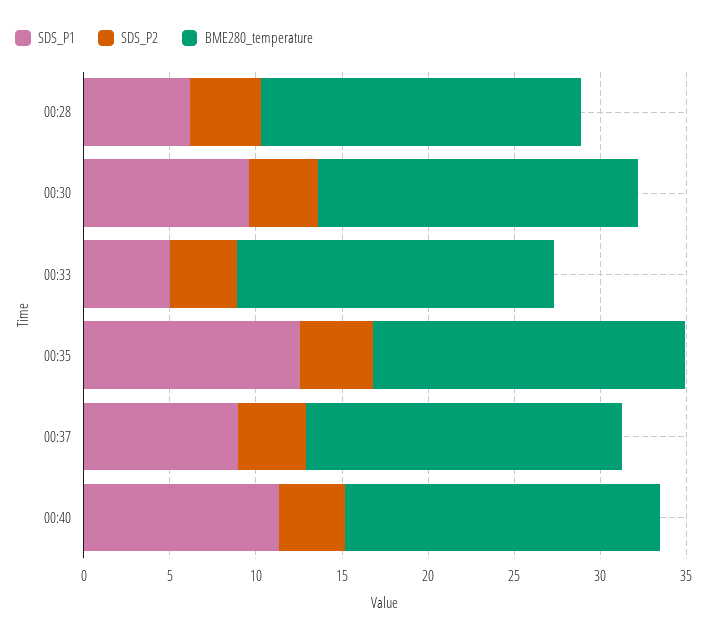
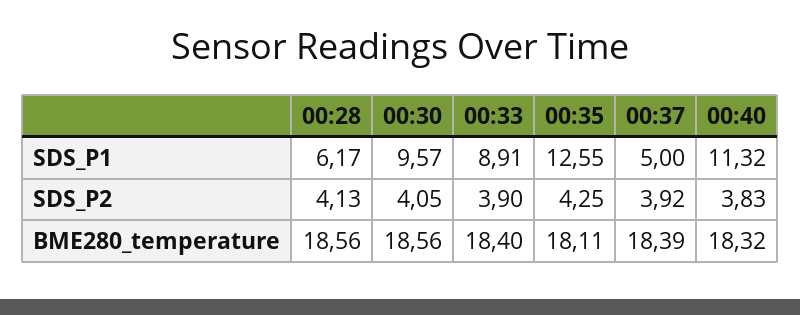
  {
    "SDS_P1": {
      "00:28": 6.17,
      "00:30": 9.57,
-     "00:33": 5,
+     "00:33": 8.91,
      "00:35": 12.55,
-     "00:37": 9,
+     "00:37": 5,
      "00:40": 11.32
    },
    "SDS_P2": {
      "00:28": 4.13,
      "00:30": 4.05,
      "00:33": 3.9,
      "00:35": 4.25,
      "00:37": 3.92,
      "00:40": 3.83
    },
    "BME280_temperature": {
      "00:28": 18.56,
      "00:30": 18.56,
      "00:33": 18.4,
      "00:35": 18.11,
      "00:37": 18.39,
      "00:40": 18.32
    }
  }

